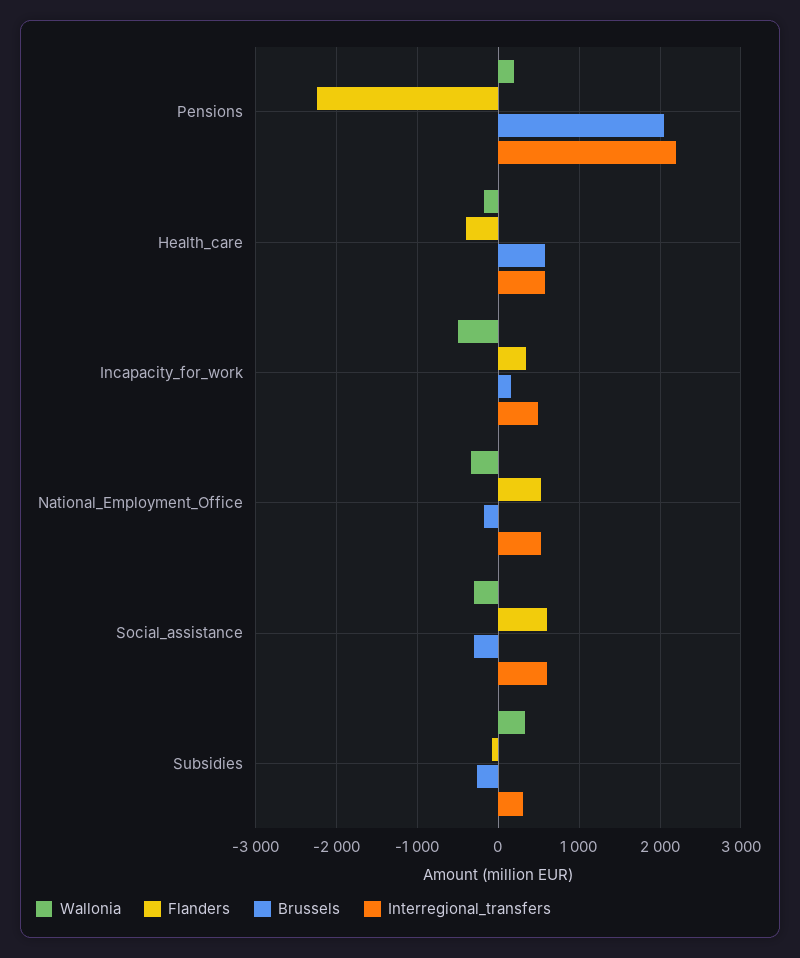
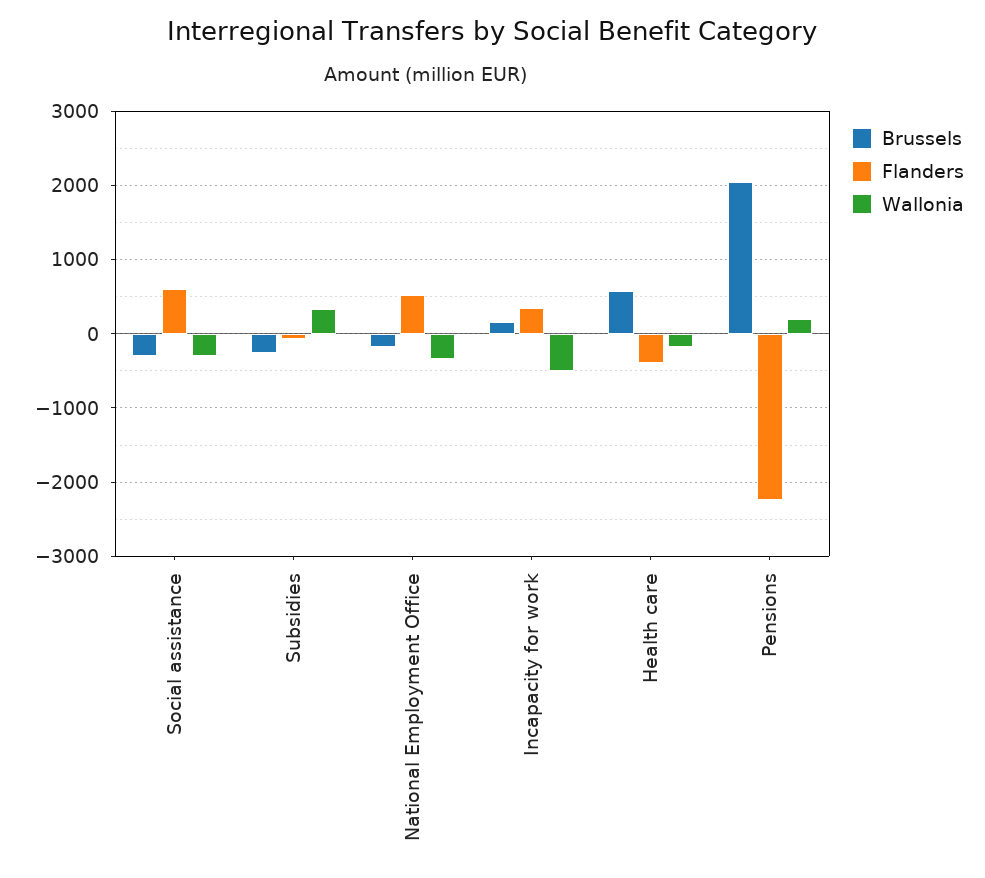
  {
    "Wallonia": {
      "Pensions": 200,
      "Health_care": -200,
      "Incapacity_for_work": -500,
      "National_Employment_Office": -300,
      "Social_assistance": -300,
      "Subsidies": 300
    },
    "Flanders": {
      "Pensions": -2200,
      "Health_care": -400,
      "Incapacity_for_work": 300,
      "National_Employment_Office": 500,
      "Social_assistance": 600,
      "Subsidies": -100
    },
    "Brussels": {
      "Pensions": 2000,
      "Health_care": 600,
      "Incapacity_for_work": 200,
      "National_Employment_Office": -200,
      "Social_assistance": -300,
      "Subsidies": -300
-   },
+   }
-   "Interregional_transfers": {
-     "Pensions": 2200,
-     "Health_care": 600,
-     "Incapacity_for_work": 500,
-     "National_Employment_Office": 500,
-     "Social_assistance": 600,
-     "Subsidies": 300
-   }
  }

